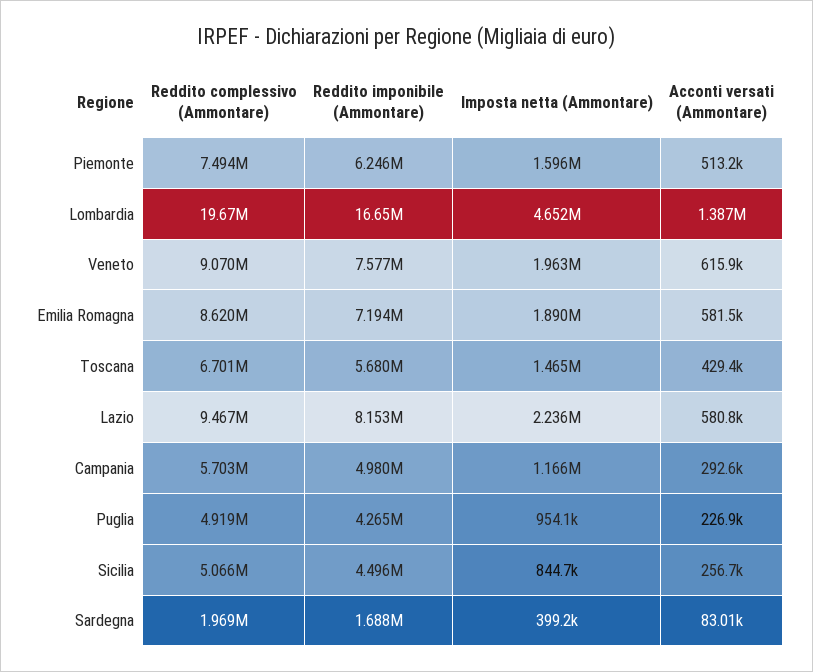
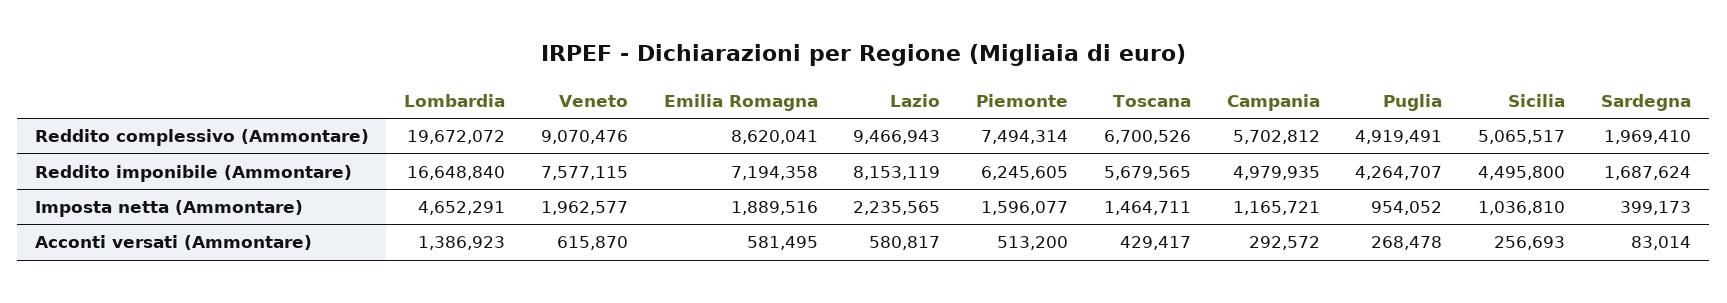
  {
    "Reddito complessivo (Ammontare)": {
      "Piemonte": 7494314,
      "Lombardia": 19672072,
      "Veneto": 9070476,
      "Emilia Romagna": 8620041,
      "Toscana": 6700526,
      "Lazio": 9466943,
      "Campania": 5702812,
      "Puglia": 4919491,
      "Sicilia": 5065517,
      "Sardegna": 1969410
    },
    "Reddito imponibile (Ammontare)": {
      "Piemonte": 6245605,
      "Lombardia": 16648840,
      "Veneto": 7577115,
      "Emilia Romagna": 7194358,
      "Toscana": 5679565,
      "Lazio": 8153119,
      "Campania": 4979935,
      "Puglia": 4264707,
      "Sicilia": 4495800,
      "Sardegna": 1687624
    },
    "Imposta netta (Ammontare)": {
      "Piemonte": 1596077,
      "Lombardia": 4652291,
      "Veneto": 1962577,
      "Emilia Romagna": 1889516,
      "Toscana": 1464711,
      "Lazio": 2235565,
      "Campania": 1165721,
      "Puglia": 954052,
-     "Sicilia": 844700,
+     "Sicilia": 1036810,
      "Sardegna": 399173
    },
    "Acconti versati (Ammontare)": {
      "Piemonte": 513200,
      "Lombardia": 1386923,
      "Veneto": 615870,
      "Emilia Romagna": 581495,
      "Toscana": 429417,
      "Lazio": 580817,
      "Campania": 292572,
-     "Puglia": 226900,
+     "Puglia": 268478,
      "Sicilia": 256693,
      "Sardegna": 83014
    }
  }

